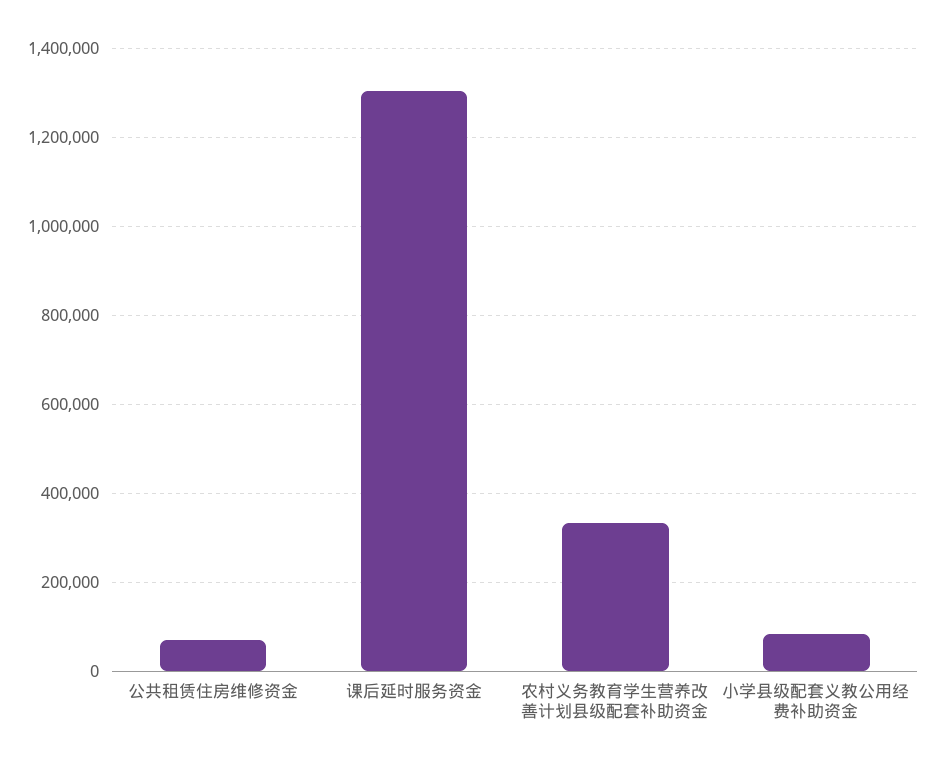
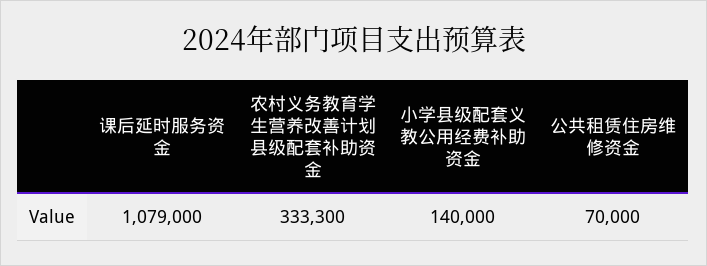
  {
    "公共租赁住房维修资金": 70000,
-   "课后延时服务资金": 1300000,
+   "课后延时服务资金": 1079000,
    "农村义务教育学生营养改善计划县级配套补助资金": 333300,
-   "小学县级配套义教公用经费补助资金": 80000
+   "小学县级配套义教公用经费补助资金": 140000
  }

